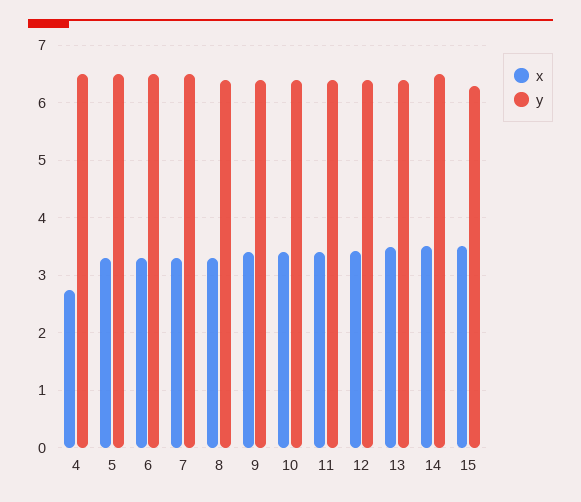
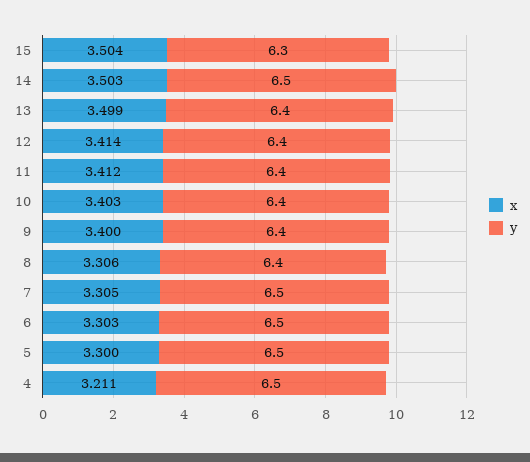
  {
    "x": {
-     "4": 2.8,
+     "4": 3.211,
      "5": 3.3,
      "6": 3.303,
      "7": 3.305,
      "8": 3.306,
      "9": 3.4,
      "10": 3.403,
      "11": 3.412,
      "12": 3.414,
      "13": 3.499,
      "14": 3.503,
      "15": 3.504
    },
    "y": {
      "4": 6.5,
      "5": 6.5,
      "6": 6.5,
      "7": 6.5,
      "8": 6.4,
      "9": 6.4,
      "10": 6.4,
      "11": 6.4,
      "12": 6.4,
      "13": 6.4,
      "14": 6.5,
      "15": 6.3
    }
  }

